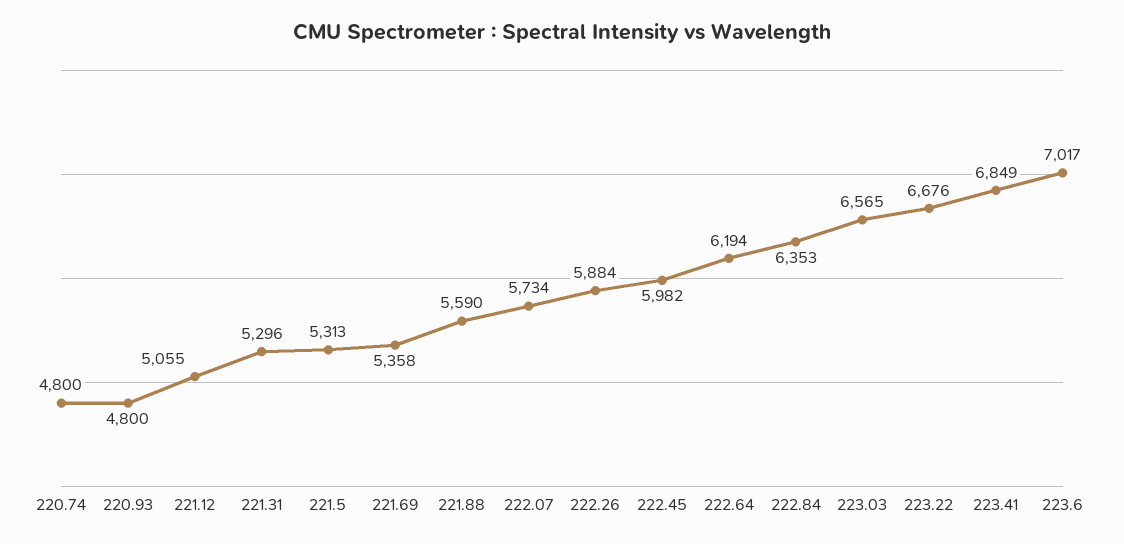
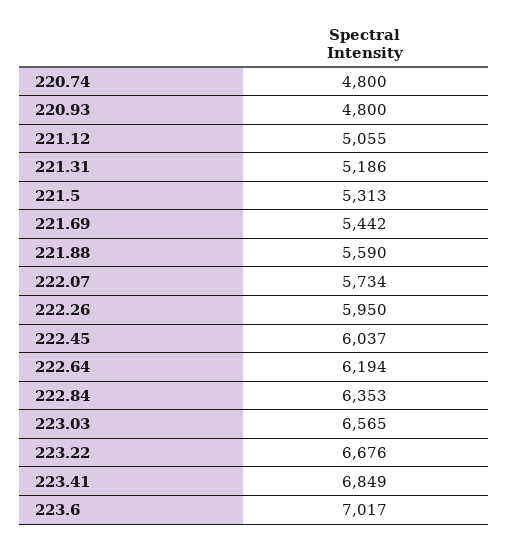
  {
    "220.74": 4800,
    "220.93": 4800,
    "221.12": 5055,
-   "221.31": 5296,
+   "221.31": 5186,
    "221.5": 5313,
-   "221.69": 5358,
+   "221.69": 5442,
    "221.88": 5590,
    "222.07": 5734,
-   "222.26": 5884,
+   "222.26": 5950,
-   "222.45": 5982,
+   "222.45": 6037,
    "222.64": 6194,
    "222.84": 6353,
    "223.03": 6565,
    "223.22": 6676,
    "223.41": 6849,
    "223.6": 7017
  }

